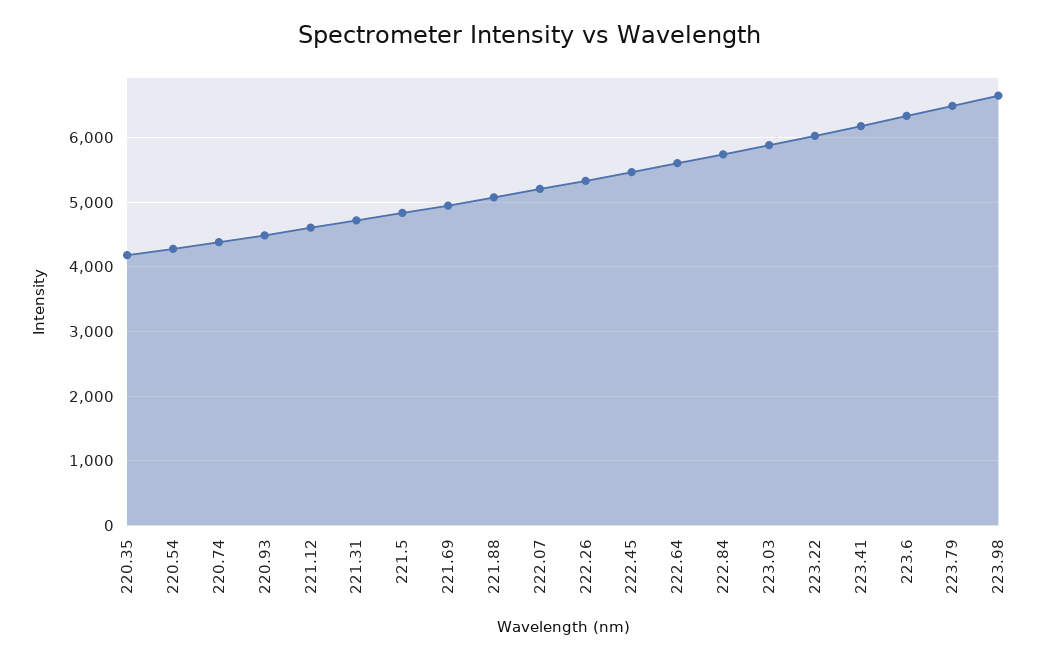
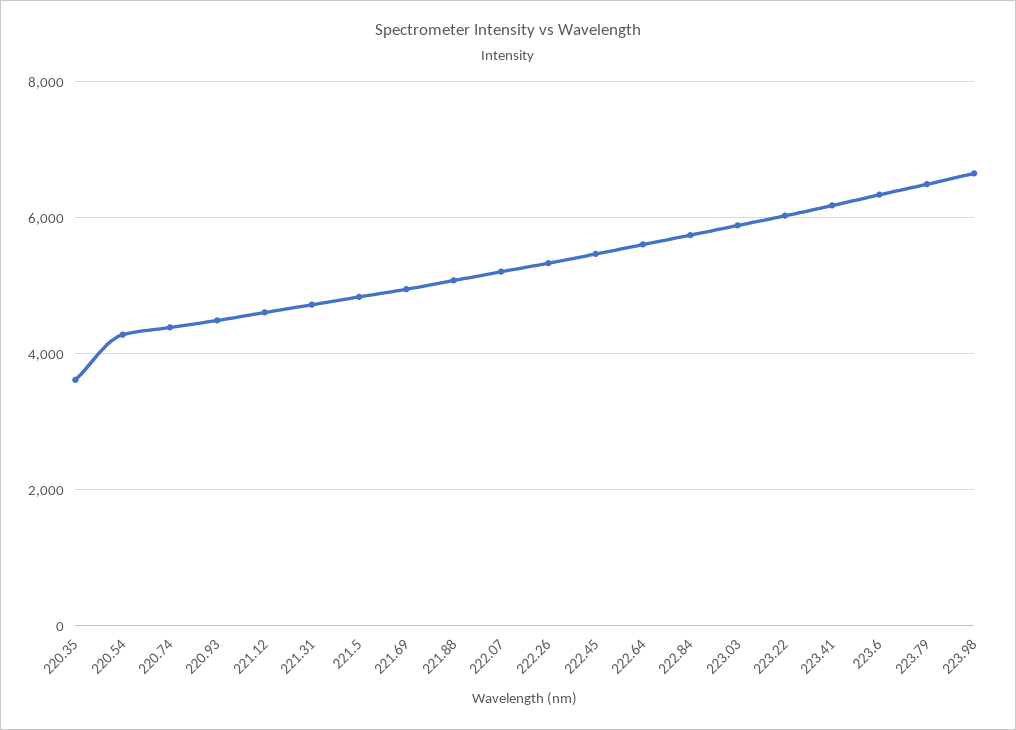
  {
-   "220.35": 4200,
+   "220.35": 3600,
    "220.54": 4300,
    "220.74": 4400,
    "220.93": 4500,
    "221.12": 4600,
    "221.31": 4700,
    "221.5": 4800,
    "221.69": 5000,
    "221.88": 5100,
    "222.07": 5200,
    "222.26": 5300,
    "222.45": 5500,
    "222.64": 5600,
    "222.84": 5700,
    "223.03": 5900,
    "223.22": 6000,
    "223.41": 6200,
    "223.6": 6300,
    "223.79": 6500,
    "223.98": 6700
  }

